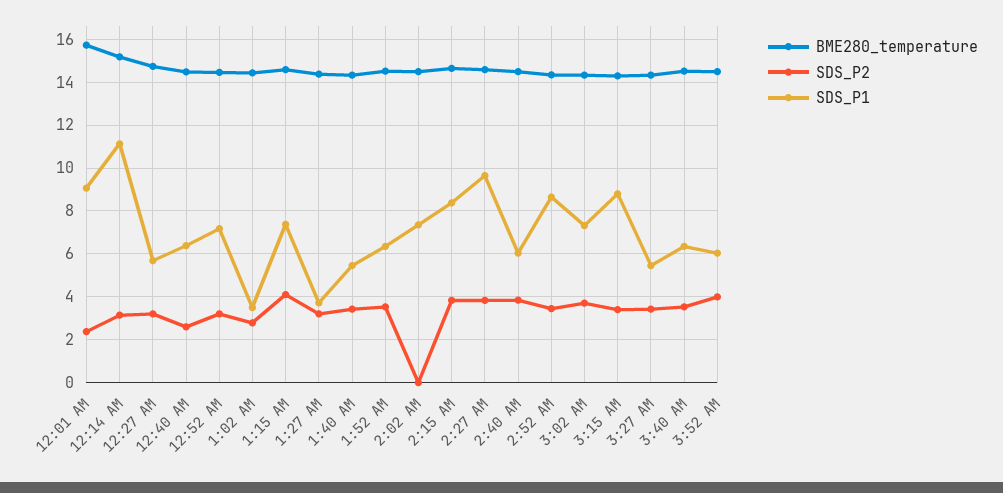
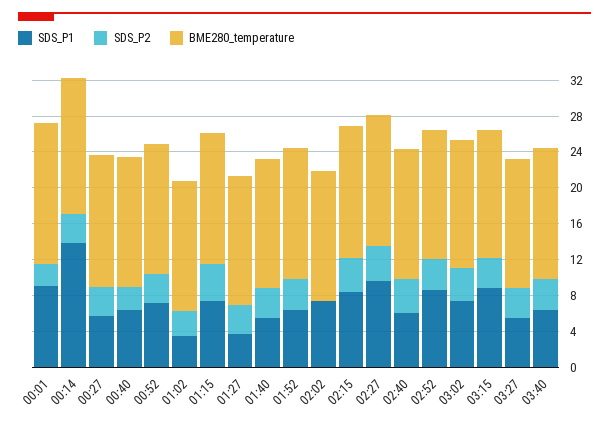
  {
    "BME280_temperature": {
      "12:01 AM": 15.5,
      "12:14 AM": 15,
      "12:27 AM": 14.5,
      "12:40 AM": 14.5,
      "12:52 AM": 14.5,
      "1:02 AM": 14.5,
      "1:15 AM": 14.5,
      "1:27 AM": 14.5,
      "1:40 AM": 14.5,
      "1:52 AM": 14.5,
      "2:02 AM": 14.5,
      "2:15 AM": 14.5,
      "2:27 AM": 14.5,
      "2:40 AM": 14.5,
      "2:52 AM": 14.5,
      "3:02 AM": 14.5,
      "3:15 AM": 14.5,
      "3:27 AM": 14.5,
-     "3:40 AM": 14.5,
+     "3:40 AM": 14.5
-     "3:52 AM": 14.5
    },
    "SDS_P2": {
      "12:01 AM": 2.5,
      "12:14 AM": 3,
      "12:27 AM": 3,
      "12:40 AM": 2.5,
      "12:52 AM": 3,
      "1:02 AM": 3,
      "1:15 AM": 4,
      "1:27 AM": 3,
      "1:40 AM": 3.5,
      "1:52 AM": 3.5,
      "2:02 AM": 0,
      "2:15 AM": 4,
      "2:27 AM": 4,
      "2:40 AM": 4,
      "2:52 AM": 3.5,
      "3:02 AM": 3.5,
      "3:15 AM": 3.5,
      "3:27 AM": 3.5,
-     "3:40 AM": 3.5,
+     "3:40 AM": 3.5
-     "3:52 AM": 4
    },
    "SDS_P1": {
      "12:01 AM": 9,
-     "12:14 AM": 11,
+     "12:14 AM": 14,
      "12:27 AM": 5.5,
      "12:40 AM": 6.5,
      "12:52 AM": 7,
      "1:02 AM": 3.5,
      "1:15 AM": 7.5,
      "1:27 AM": 3.5,
      "1:40 AM": 5.5,
      "1:52 AM": 6.5,
      "2:02 AM": 7.5,
      "2:15 AM": 8.5,
      "2:27 AM": 9.5,
      "2:40 AM": 6,
      "2:52 AM": 8.5,
      "3:02 AM": 7.5,
      "3:15 AM": 9,
      "3:27 AM": 5.5,
-     "3:40 AM": 6.5,
+     "3:40 AM": 6.5
-     "3:52 AM": 6
    }
  }

